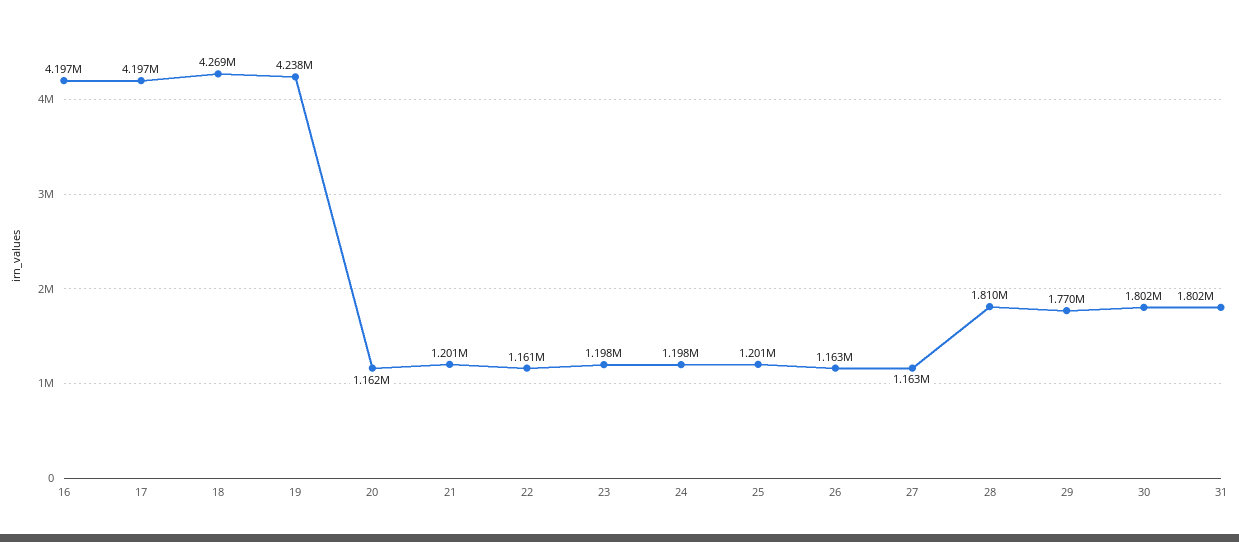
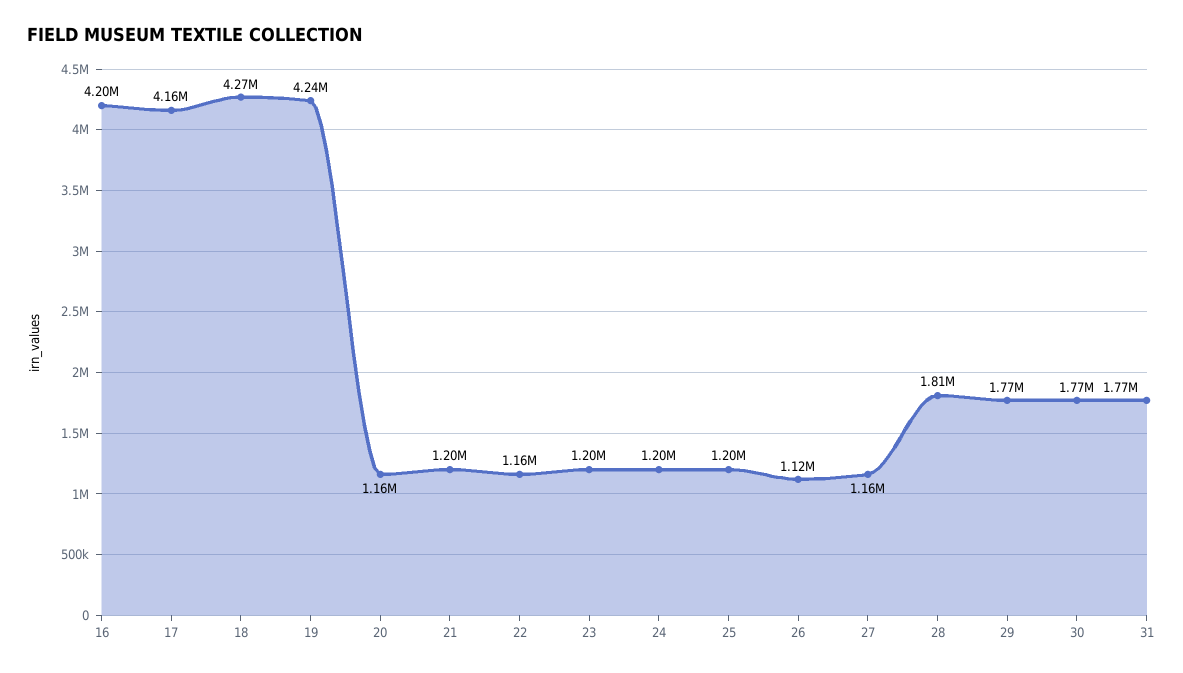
  {
    "16": 4197000,
-   "17": 4197000,
+   "17": 4160000,
    "18": 4269000,
    "19": 4238000,
    "20": 1162000,
    "21": 1201000,
    "22": 1161000,
    "23": 1198000,
    "24": 1198000,
    "25": 1201000,
-   "26": 1163000,
+   "26": 1120000,
    "27": 1163000,
    "28": 1810000,
    "29": 1770000,
-   "30": 1802000,
+   "30": 1770000,
-   "31": 1802000
+   "31": 1770000
  }

